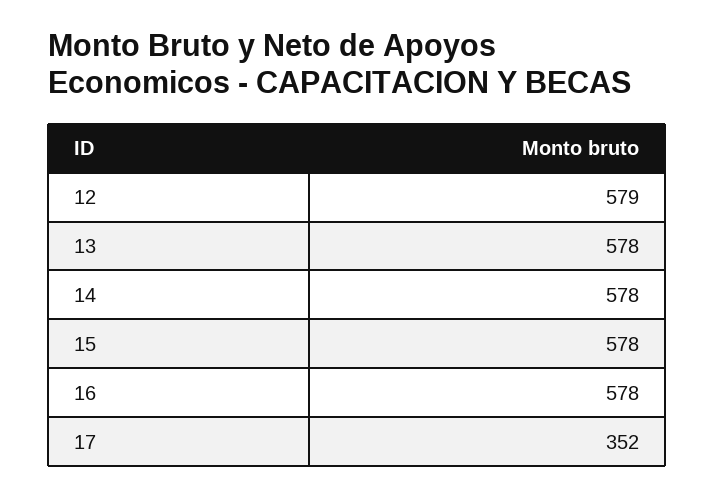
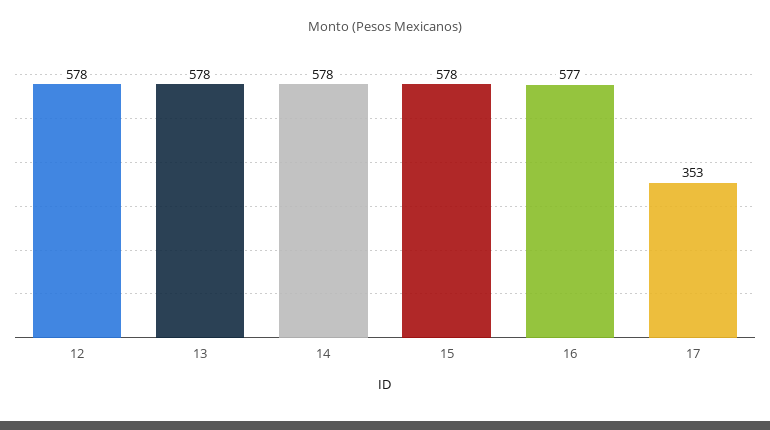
  {
-   "12": 579,
+   "12": 578,
    "13": 578,
    "14": 578,
    "15": 578,
-   "16": 578,
+   "16": 577,
-   "17": 352
+   "17": 353
  }

